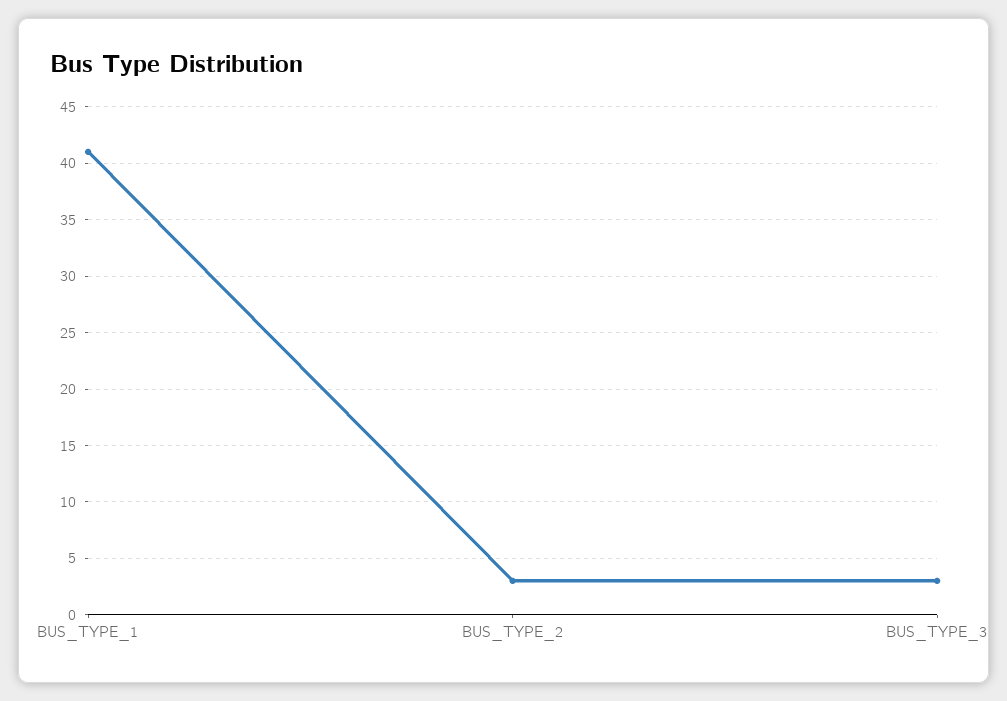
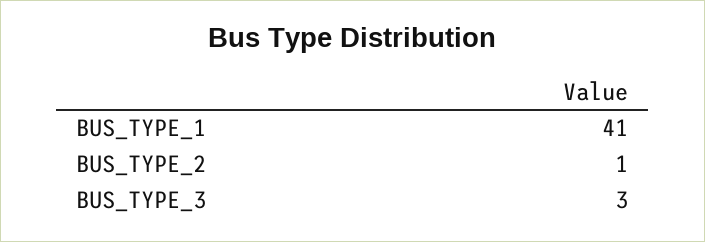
  {
    "BUS_TYPE_1": 41,
-   "BUS_TYPE_2": 3,
+   "BUS_TYPE_2": 1,
    "BUS_TYPE_3": 3
  }

